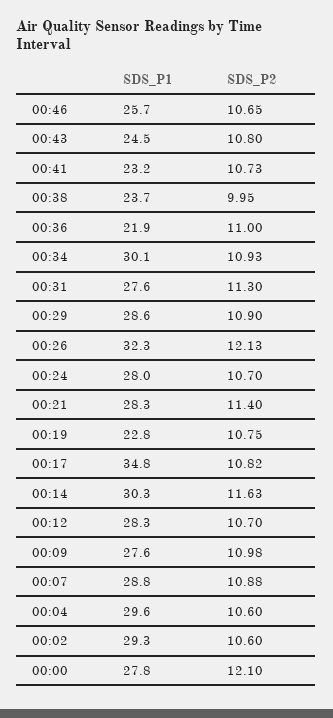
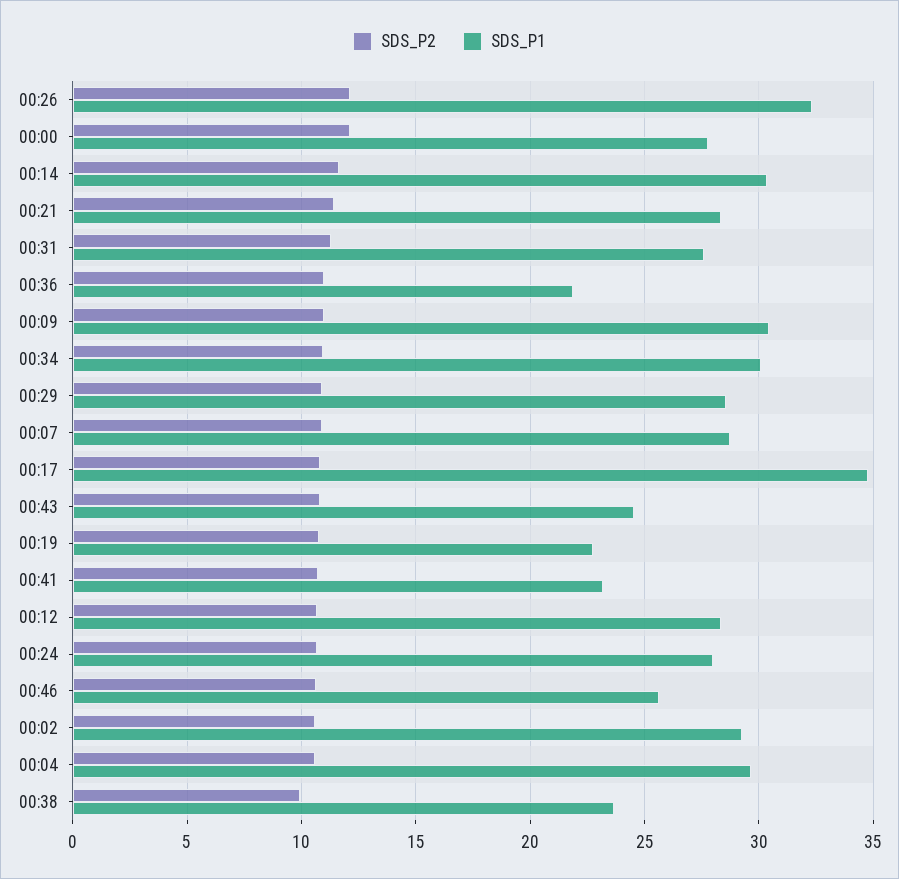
  {
    "SDS_P1": {
      "00:46": 25.7,
      "00:43": 24.5,
      "00:41": 23.2,
      "00:38": 23.7,
      "00:36": 21.9,
      "00:34": 30.1,
      "00:31": 27.6,
      "00:29": 28.6,
      "00:26": 32.3,
      "00:24": 28,
      "00:21": 28.3,
      "00:19": 22.8,
      "00:17": 34.8,
      "00:14": 30.3,
      "00:12": 28.3,
-     "00:09": 27.6,
+     "00:09": 30.5,
      "00:07": 28.8,
      "00:04": 29.6,
      "00:02": 29.3,
      "00:00": 27.8
    },
    "SDS_P2": {
      "00:46": 10.65,
      "00:43": 10.8,
      "00:41": 10.73,
      "00:38": 9.95,
      "00:36": 11,
      "00:34": 10.93,
      "00:31": 11.3,
      "00:29": 10.9,
      "00:26": 12.13,
      "00:24": 10.7,
      "00:21": 11.4,
      "00:19": 10.75,
      "00:17": 10.82,
      "00:14": 11.63,
      "00:12": 10.7,
      "00:09": 10.98,
      "00:07": 10.88,
      "00:04": 10.6,
      "00:02": 10.6,
      "00:00": 12.1
    }
  }

